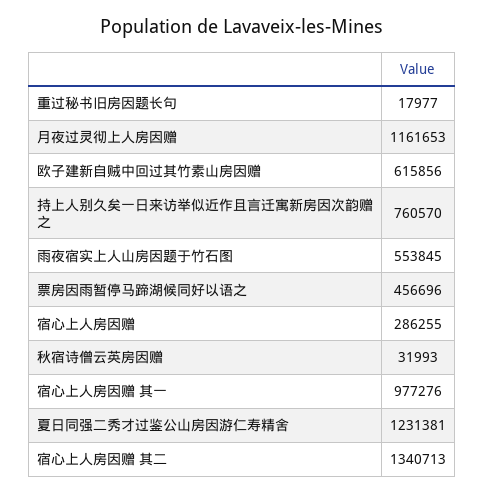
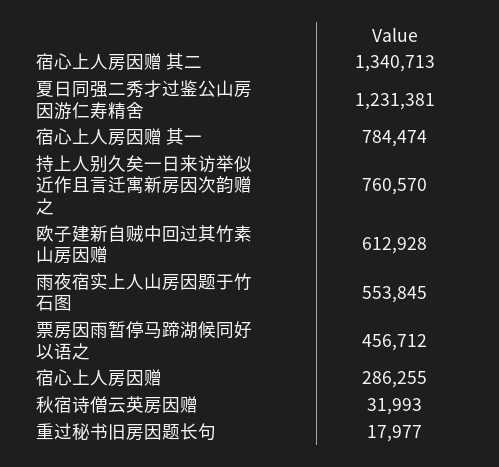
  {
    "重过秘书旧房因题长句": 17977,
-   "月夜过灵彻上人房因赠": 1161653,
-   "欧子建新自贼中回过其竹素山房因赠": 615856,
+   "欧子建新自贼中回过其竹素山房因赠": 612928,
    "持上人别久矣一日来访举似近作且言迁寓新房因次韵赠之": 760570,
    "雨夜宿实上人山房因题于竹石图": 553845,
-   "票房因雨暂停马蹄湖候同好以语之": 456696,
+   "票房因雨暂停马蹄湖候同好以语之": 456712,
    "宿心上人房因赠": 286255,
    "秋宿诗僧云英房因赠": 31993,
-   "宿心上人房因赠 其一": 977276,
+   "宿心上人房因赠 其一": 784474,
    "夏日同强二秀才过鉴公山房因游仁寿精舍": 1231381,
    "宿心上人房因赠 其二": 1340713
  }

